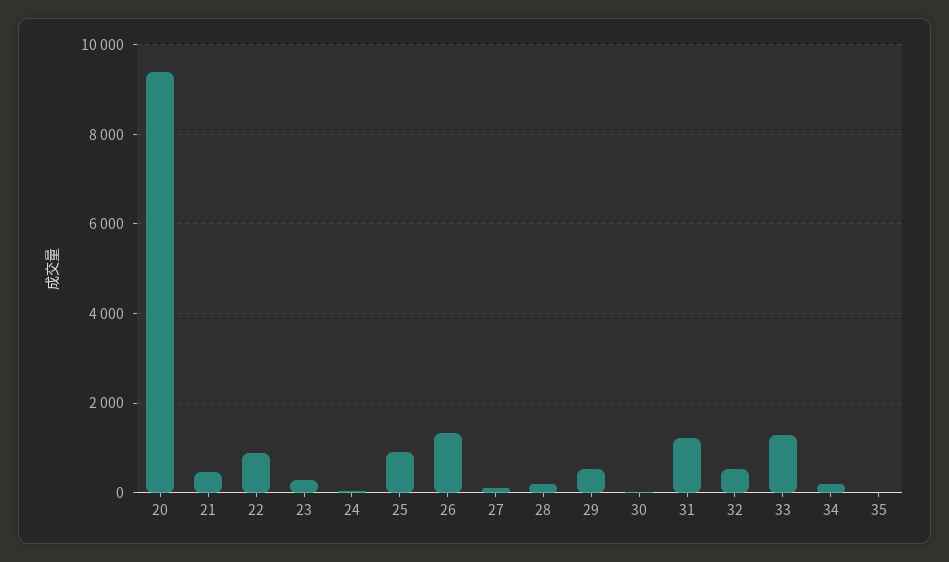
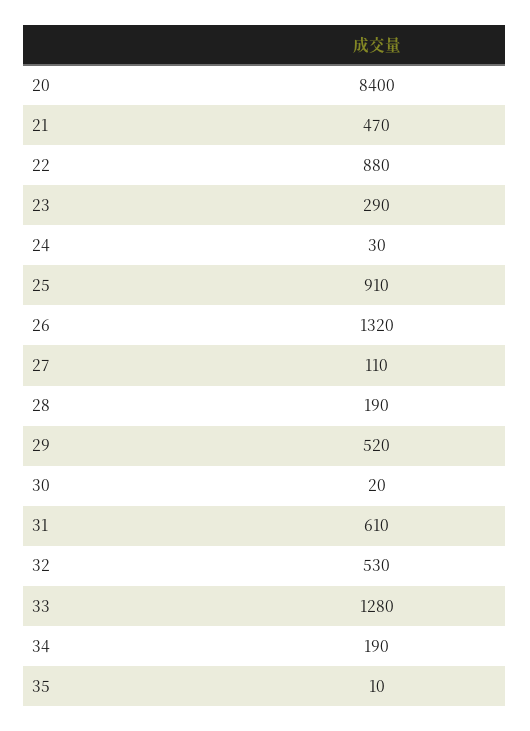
  {
-   "20": 9400,
+   "20": 8400,
    "21": 470,
    "22": 880,
    "23": 290,
    "24": 30,
    "25": 910,
    "26": 1320,
    "27": 110,
    "28": 190,
    "29": 520,
    "30": 20,
-   "31": 1200,
+   "31": 610,
    "32": 530,
    "33": 1280,
    "34": 190,
    "35": 10
  }

